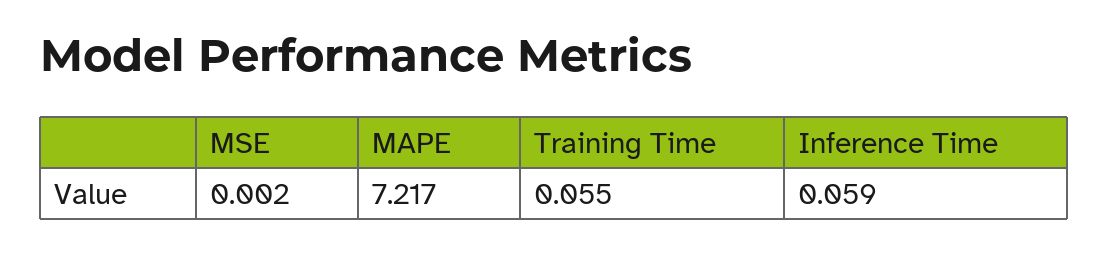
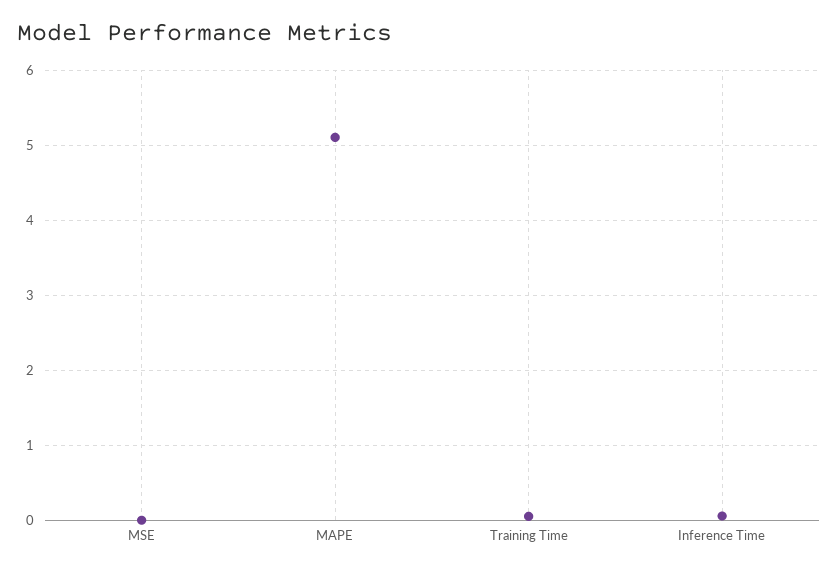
  {
    "MSE": 0.002,
-   "MAPE": 7.217,
+   "MAPE": 5.1,
    "Training Time": 0.055,
    "Inference Time": 0.059
  }

